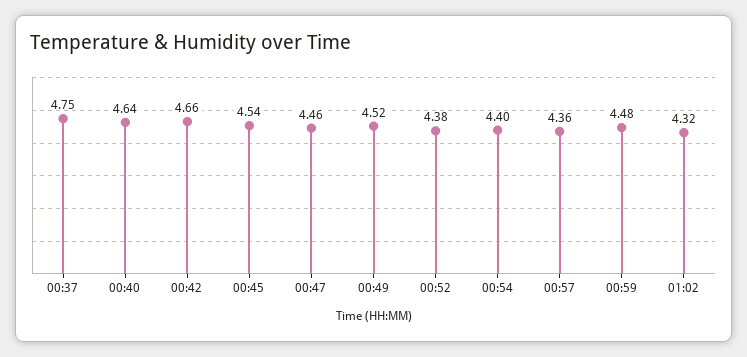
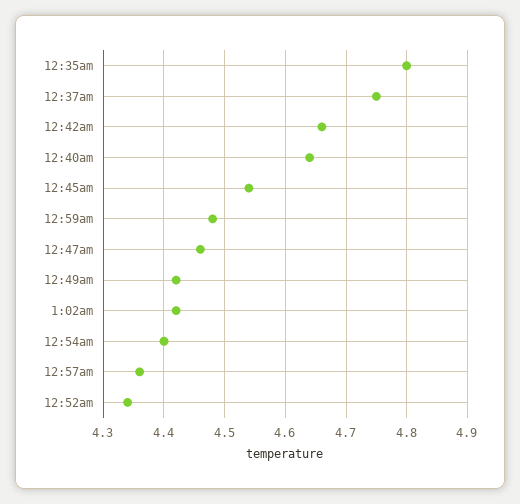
  {
    "00:37": 4.75,
    "00:40": 4.64,
    "00:42": 4.66,
    "00:45": 4.54,
    "00:47": 4.46,
-   "00:49": 4.52,
+   "00:49": 4.42,
-   "00:52": 4.38,
+   "00:52": 4.34,
    "00:54": 4.4,
    "00:57": 4.36,
    "00:59": 4.48,
-   "01:02": 4.32
+   "01:02": 4.42,
+   "12:35am": 4.8
  }

